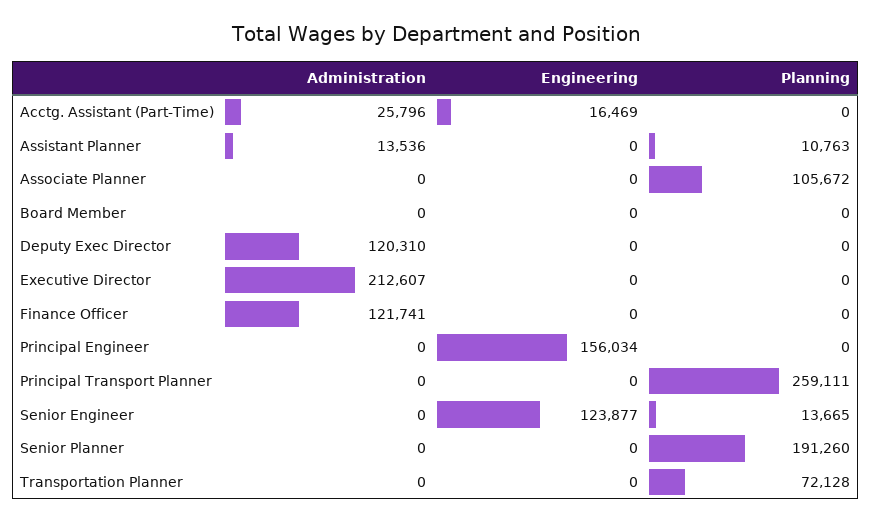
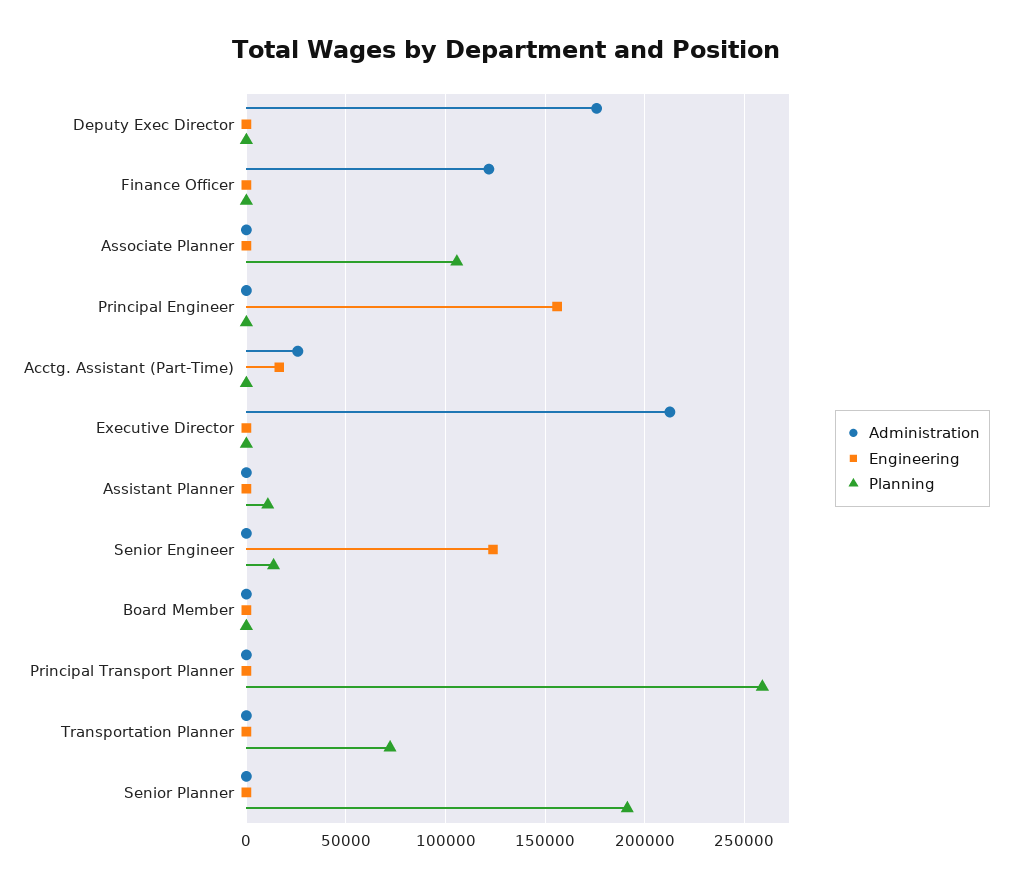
  {
    "Administration": {
      "Acctg. Assistant (Part-Time)": 25796,
-     "Assistant Planner": 13536,
+     "Assistant Planner": 0,
      "Associate Planner": 0,
      "Board Member": 0,
-     "Deputy Exec Director": 120310,
+     "Deputy Exec Director": 175000,
      "Executive Director": 212607,
      "Finance Officer": 121741,
      "Principal Engineer": 0,
      "Principal Transport Planner": 0,
      "Senior Engineer": 0,
      "Senior Planner": 0,
      "Transportation Planner": 0
    },
    "Engineering": {
      "Acctg. Assistant (Part-Time)": 16469,
      "Assistant Planner": 0,
      "Associate Planner": 0,
      "Board Member": 0,
      "Deputy Exec Director": 0,
      "Executive Director": 0,
      "Finance Officer": 0,
      "Principal Engineer": 156034,
      "Principal Transport Planner": 0,
      "Senior Engineer": 123877,
      "Senior Planner": 0,
      "Transportation Planner": 0
    },
    "Planning": {
      "Acctg. Assistant (Part-Time)": 0,
      "Assistant Planner": 10763,
      "Associate Planner": 105672,
      "Board Member": 0,
      "Deputy Exec Director": 0,
      "Executive Director": 0,
      "Finance Officer": 0,
      "Principal Engineer": 0,
      "Principal Transport Planner": 259111,
      "Senior Engineer": 13665,
      "Senior Planner": 191260,
      "Transportation Planner": 72128
    }
  }

